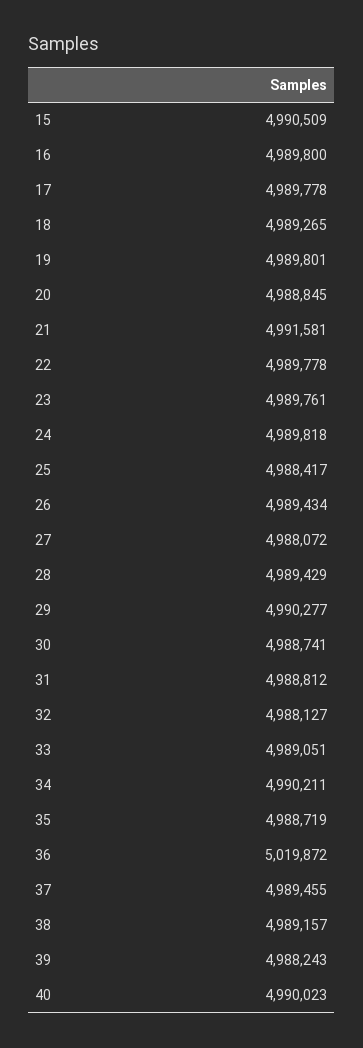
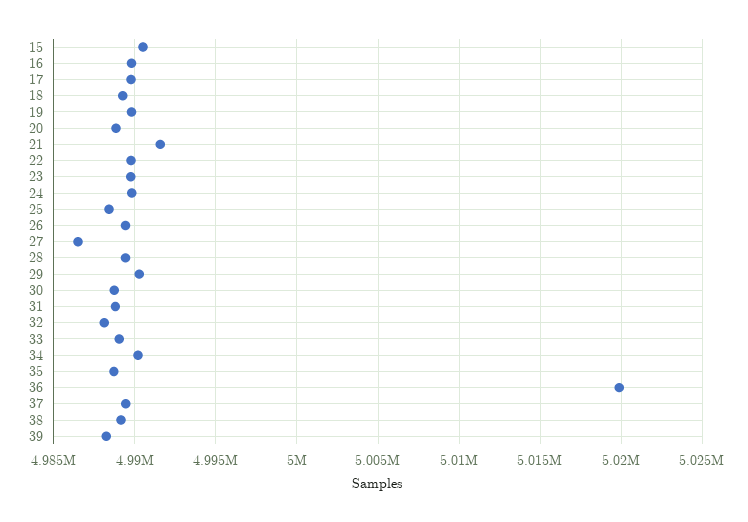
  {
    "15": 4990509,
    "16": 4989800,
    "17": 4989778,
    "18": 4989265,
    "19": 4989801,
    "20": 4988845,
    "21": 4991581,
    "22": 4989778,
    "23": 4989761,
    "24": 4989818,
    "25": 4988417,
    "26": 4989434,
-   "27": 4988072,
+   "27": 4986500,
    "28": 4989429,
    "29": 4990277,
    "30": 4988741,
    "31": 4988812,
    "32": 4988127,
    "33": 4989051,
    "34": 4990211,
    "35": 4988719,
    "36": 5019872,
    "37": 4989455,
    "38": 4989157,
-   "39": 4988243,
+   "39": 4988243
-   "40": 4990023
  }

